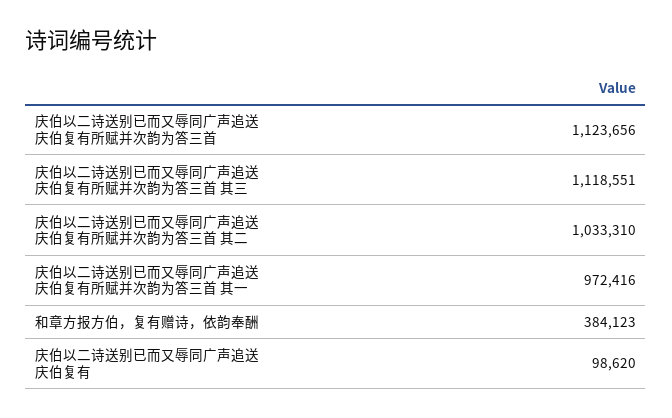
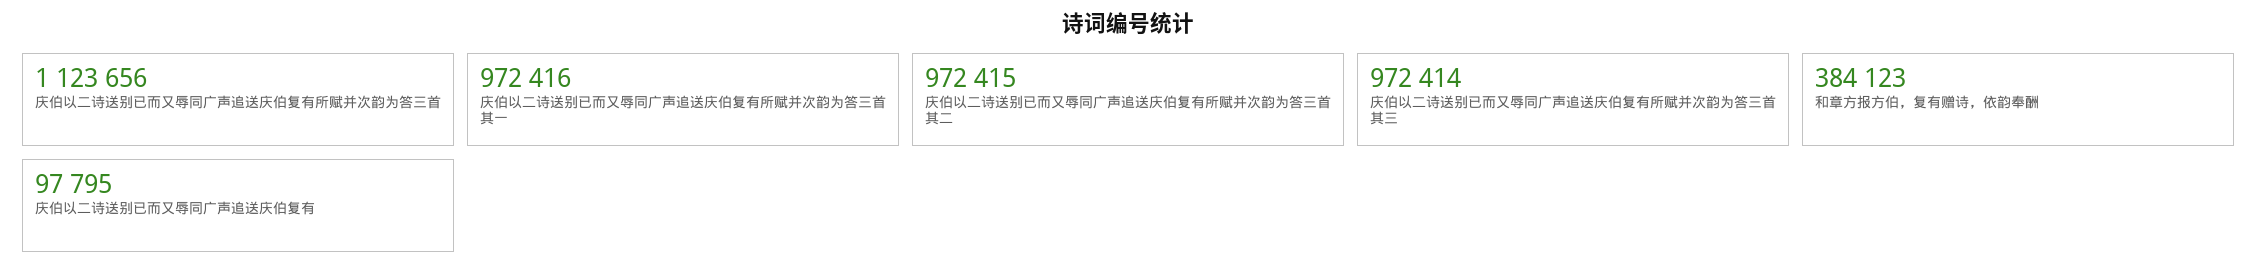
  {
    "庆伯以二诗送别已而又辱同广声追送庆伯复有所赋并次韵为答三首": 1123656,
-   "庆伯以二诗送别已而又辱同广声追送庆伯复有所赋并次韵为答三首 其三": 1118551,
+   "庆伯以二诗送别已而又辱同广声追送庆伯复有所赋并次韵为答三首 其三": 972414,
-   "庆伯以二诗送别已而又辱同广声追送庆伯复有所赋并次韵为答三首 其二": 1033310,
+   "庆伯以二诗送别已而又辱同广声追送庆伯复有所赋并次韵为答三首 其二": 972415,
    "庆伯以二诗送别已而又辱同广声追送庆伯复有所赋并次韵为答三首 其一": 972416,
    "和章方报方伯，复有赠诗，依韵奉酬": 384123,
-   "庆伯以二诗送别已而又辱同广声追送庆伯复有": 98620
+   "庆伯以二诗送别已而又辱同广声追送庆伯复有": 97795
  }

